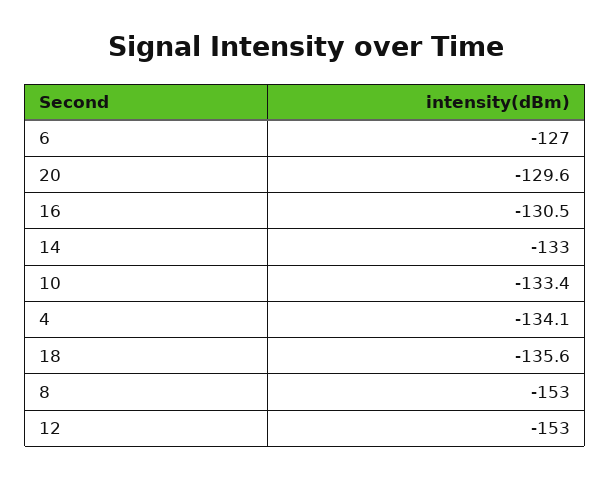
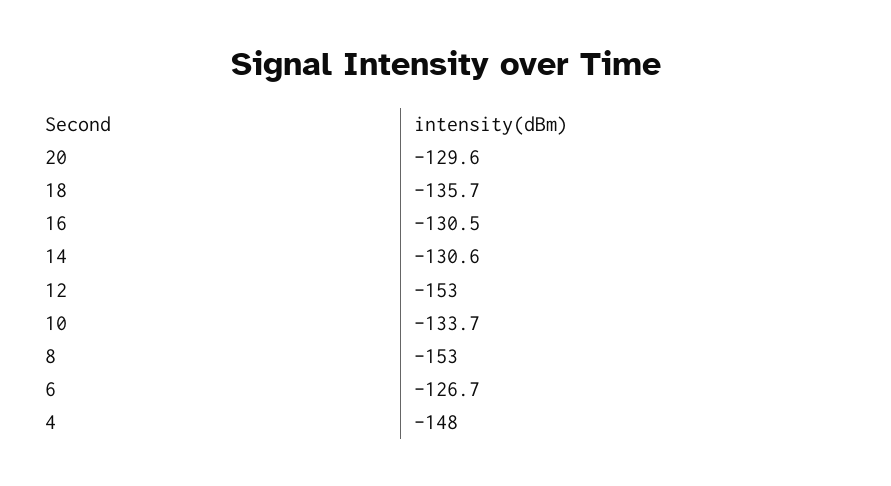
  {
-   "6": -127,
+   "6": -126.7,
    "20": -129.6,
    "16": -130.5,
-   "14": -133,
+   "14": -130.6,
-   "10": -133.4,
+   "10": -133.7,
-   "4": -134.1,
+   "4": -148,
-   "18": -135.6,
+   "18": -135.7,
    "8": -153,
    "12": -153
  }

